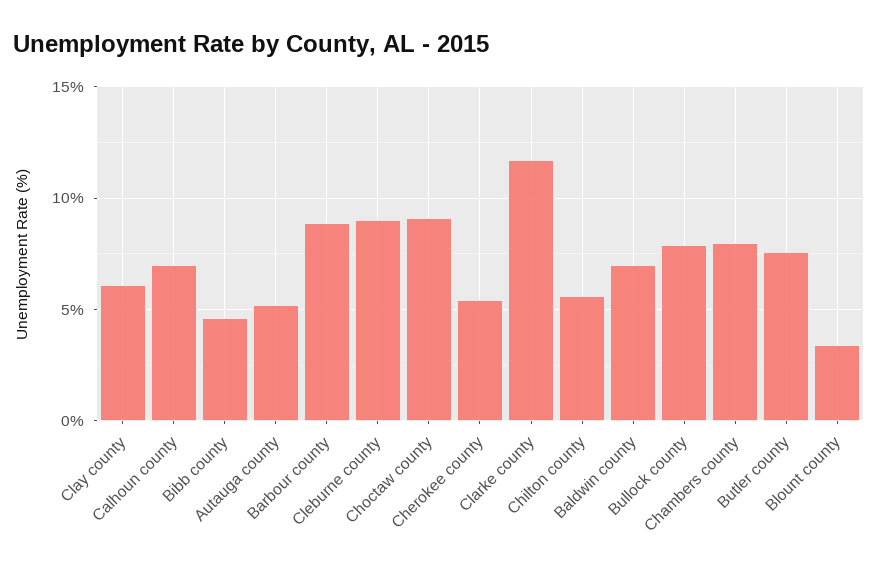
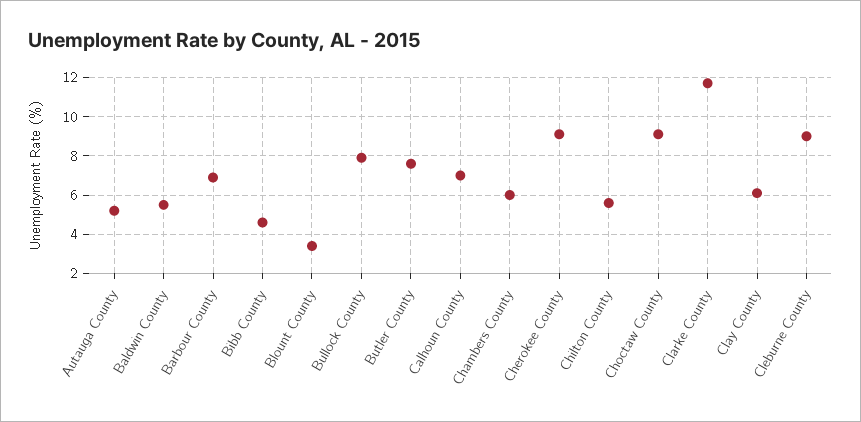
  {
    "Clay county": 6,
    "Calhoun county": 7,
    "Bibb county": 4.5,
    "Autauga county": 5,
-   "Barbour county": 9,
+   "Barbour county": 7,
    "Cleburne county": 9,
    "Choctaw county": 9,
-   "Cherokee county": 5.5,
+   "Cherokee county": 9,
    "Clarke county": 11.5,
    "Chilton county": 5.5,
-   "Baldwin county": 7,
+   "Baldwin county": 5.5,
    "Bullock county": 8,
-   "Chambers county": 8,
+   "Chambers county": 6,
    "Butler county": 7.5,
    "Blount county": 3.5
  }

